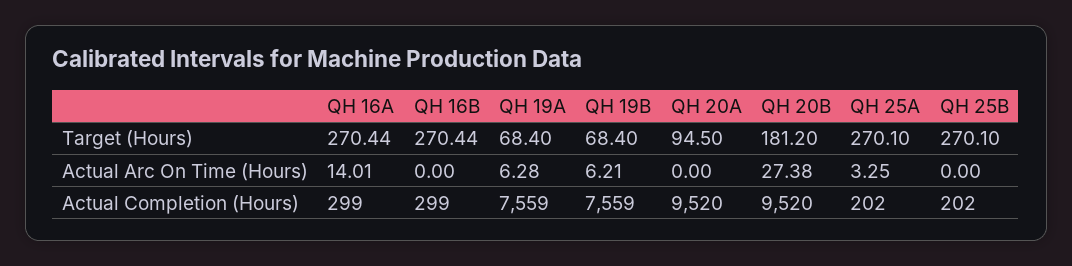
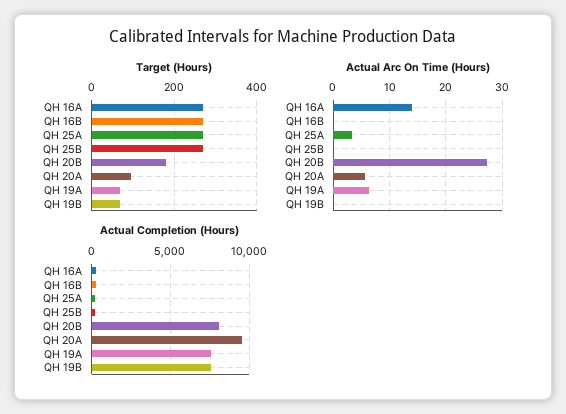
  {
    "Target (Hours)": {
      "QH 16A": 270.44,
      "QH 16B": 270.44,
      "QH 19A": 68.4,
      "QH 19B": 68.4,
      "QH 20A": 94.5,
      "QH 20B": 181.2,
      "QH 25A": 270.1,
      "QH 25B": 270.1
    },
    "Actual Arc On Time (Hours)": {
      "QH 16A": 14.01,
      "QH 16B": 0,
      "QH 19A": 6.28,
-     "QH 19B": 6.21,
+     "QH 19B": 0,
-     "QH 20A": 0,
+     "QH 20A": 6,
      "QH 20B": 27.38,
      "QH 25A": 3.25,
      "QH 25B": 0
    },
    "Actual Completion (Hours)": {
      "QH 16A": 299,
      "QH 16B": 299,
      "QH 19A": 7559,
      "QH 19B": 7559,
      "QH 20A": 9520,
-     "QH 20B": 9520,
+     "QH 20B": 8000,
      "QH 25A": 202,
      "QH 25B": 202
    }
  }

